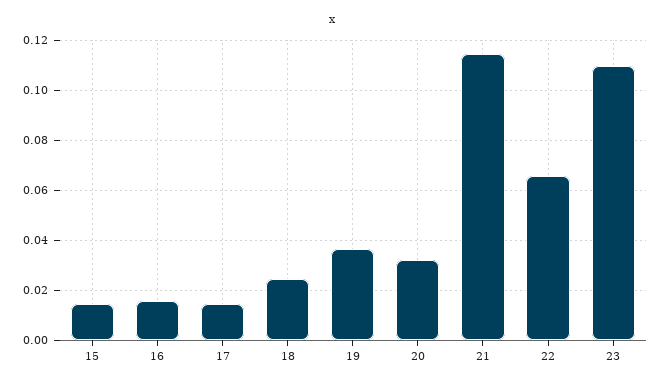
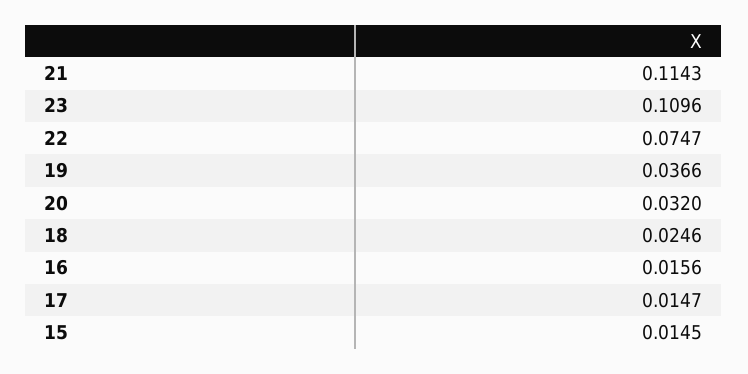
  {
    "15": 0.0145,
    "16": 0.0156,
    "17": 0.0147,
    "18": 0.0246,
    "19": 0.0366,
    "20": 0.032,
    "21": 0.1143,
-   "22": 0.065,
+   "22": 0.0747,
    "23": 0.1096
  }

